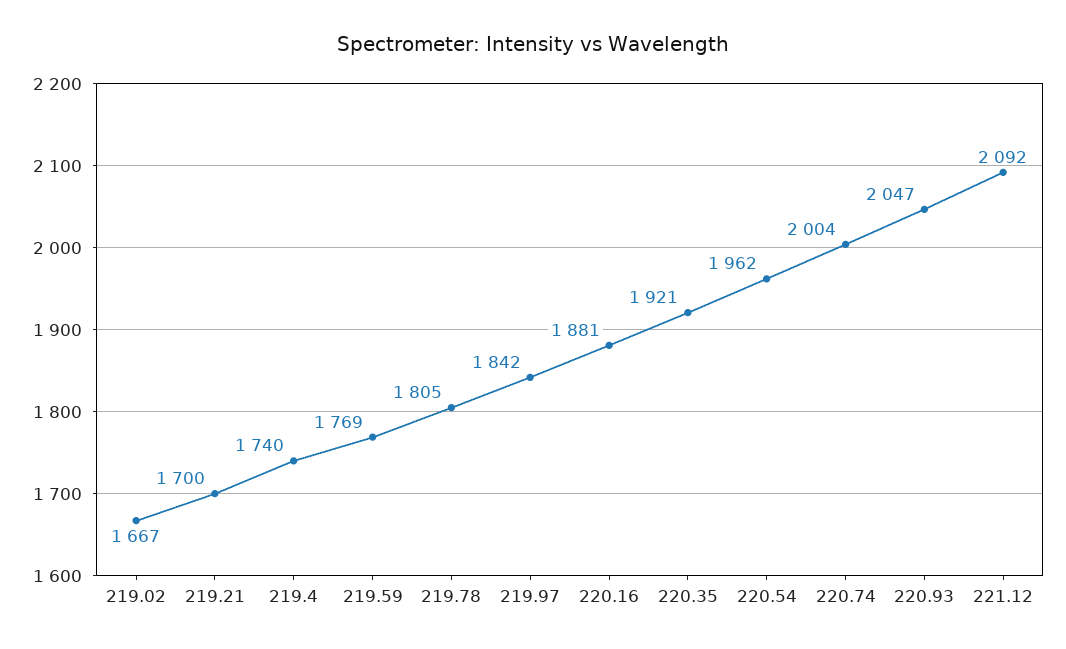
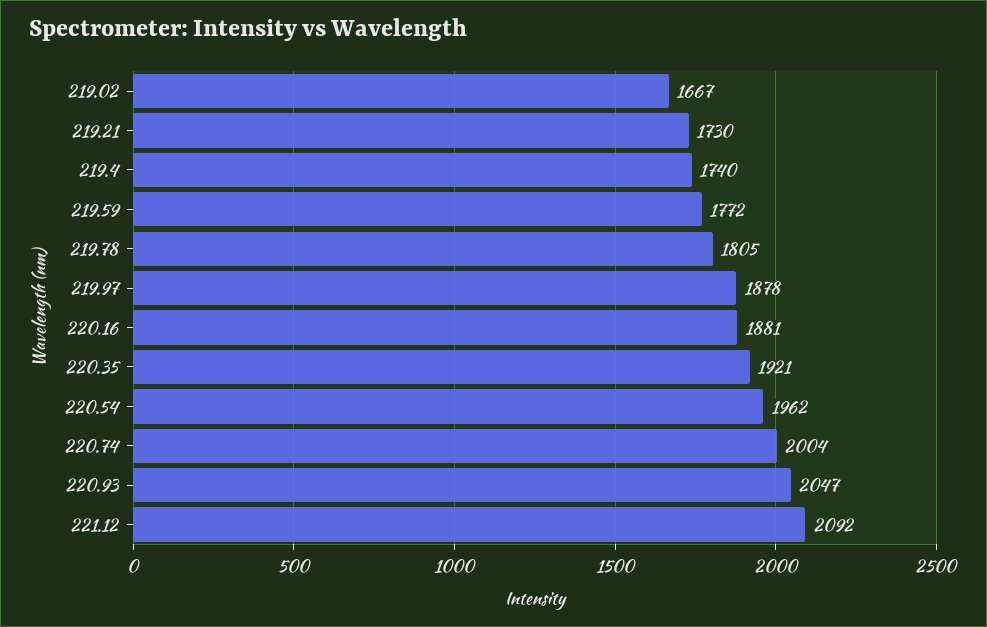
  {
    "219.02": 1667,
-   "219.21": 1700,
+   "219.21": 1730,
    "219.4": 1740,
-   "219.59": 1769,
+   "219.59": 1772,
    "219.78": 1805,
-   "219.97": 1842,
+   "219.97": 1878,
    "220.16": 1881,
    "220.35": 1921,
    "220.54": 1962,
    "220.74": 2004,
    "220.93": 2047,
    "221.12": 2092
  }

